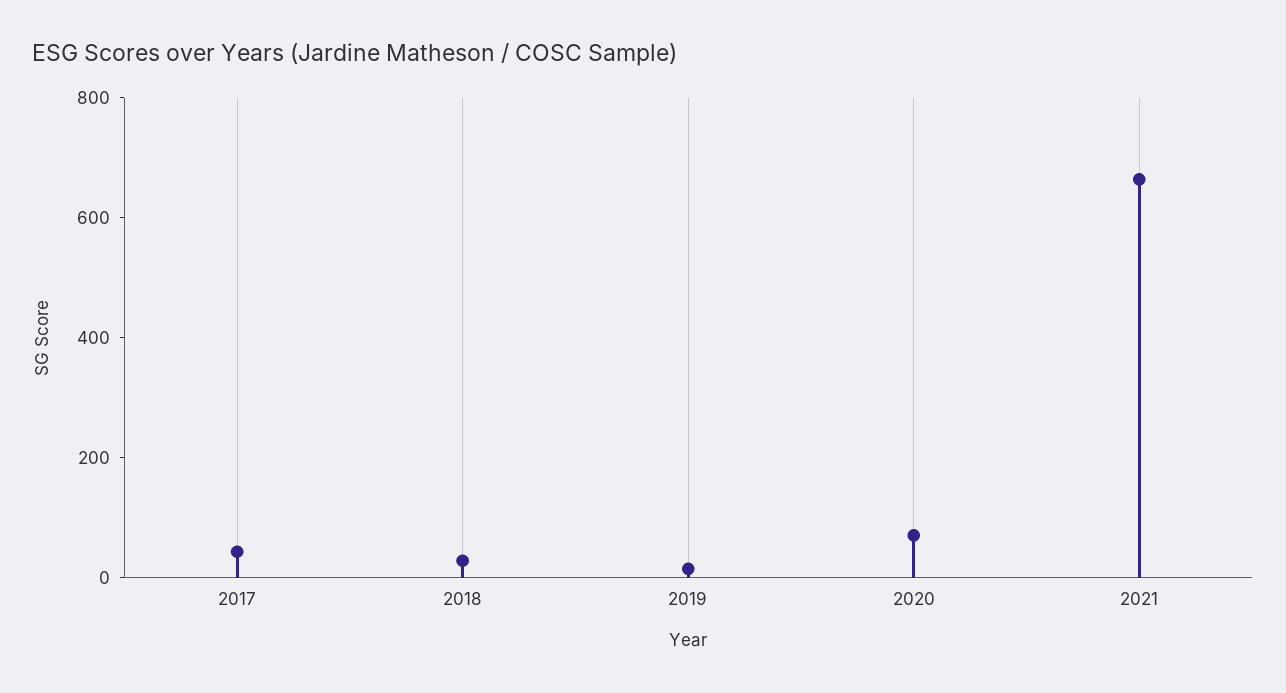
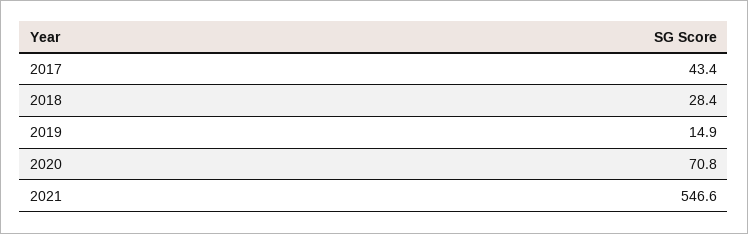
  {
    "2017": 43.4,
    "2018": 28.4,
    "2019": 14.9,
    "2020": 70.8,
-   "2021": 650
+   "2021": 546.6
  }

